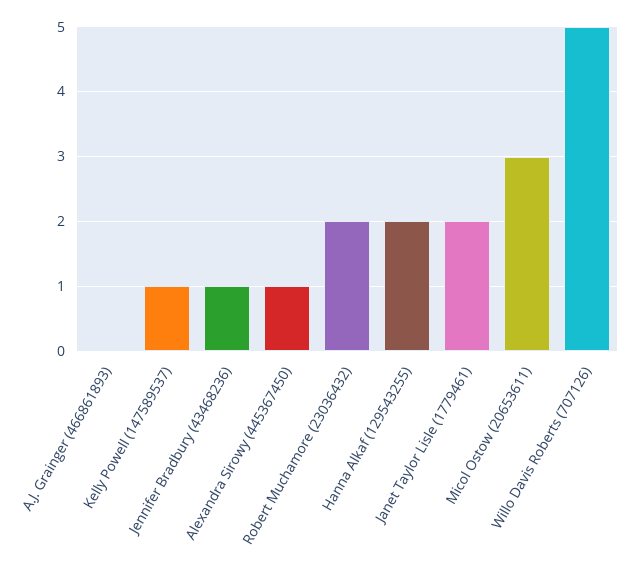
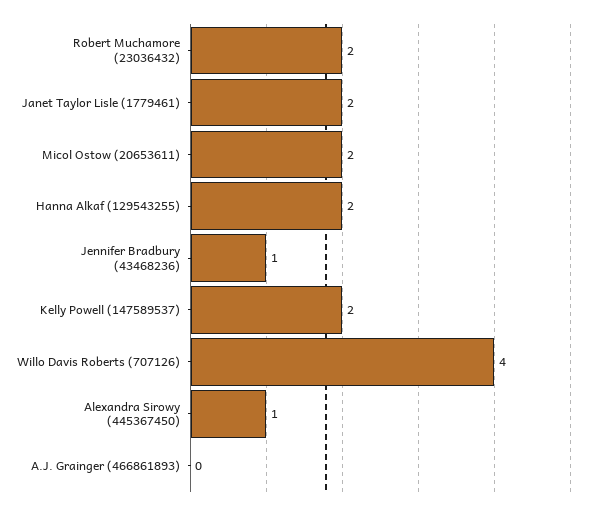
  {
    "A.J. Grainger (466861893)": 0,
-   "Kelly Powell (147589537)": 1,
+   "Kelly Powell (147589537)": 2,
    "Jennifer Bradbury (43468236)": 1,
    "Alexandra Sirowy (445367450)": 1,
    "Robert Muchamore (23036432)": 2,
    "Hanna Alkaf (129543255)": 2,
    "Janet Taylor Lisle (1779461)": 2,
-   "Micol Ostow (20653611)": 3,
+   "Micol Ostow (20653611)": 2,
-   "Willo Davis Roberts (707126)": 5
+   "Willo Davis Roberts (707126)": 4
  }

